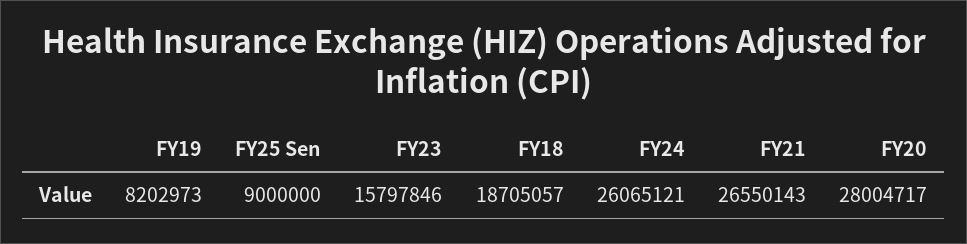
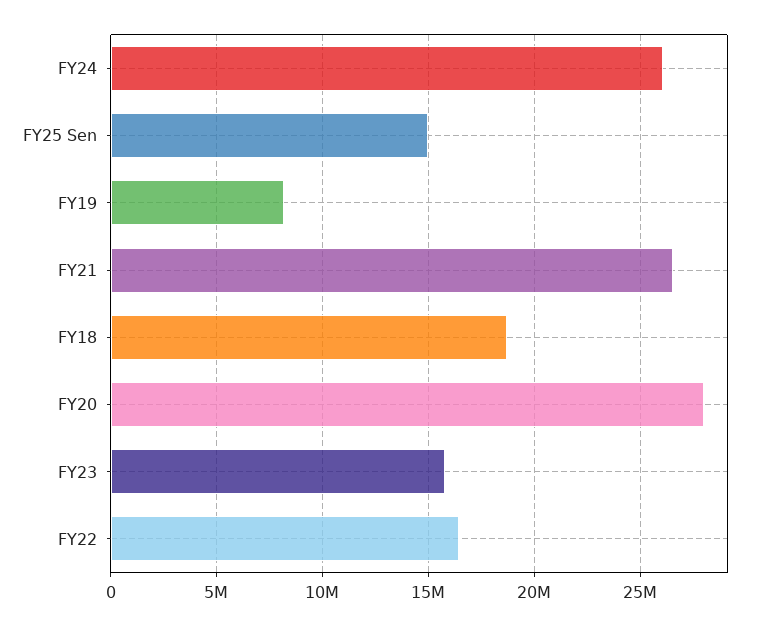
  {
    "FY19": 8202973,
-   "FY25 Sen": 9000000,
+   "FY25 Sen": 15000000,
    "FY23": 15797846,
    "FY18": 18705057,
    "FY24": 26065121,
    "FY21": 26550143,
-   "FY20": 28004717
+   "FY20": 28004717,
+   "FY22": 16500000
  }

